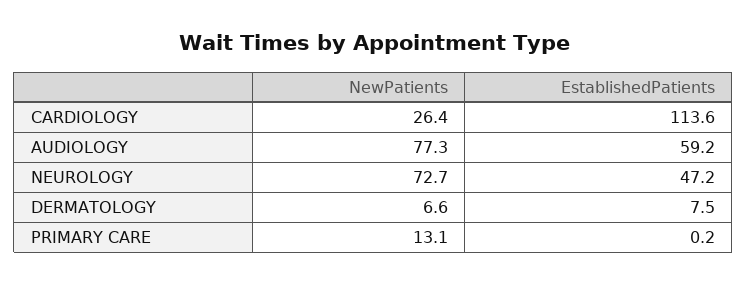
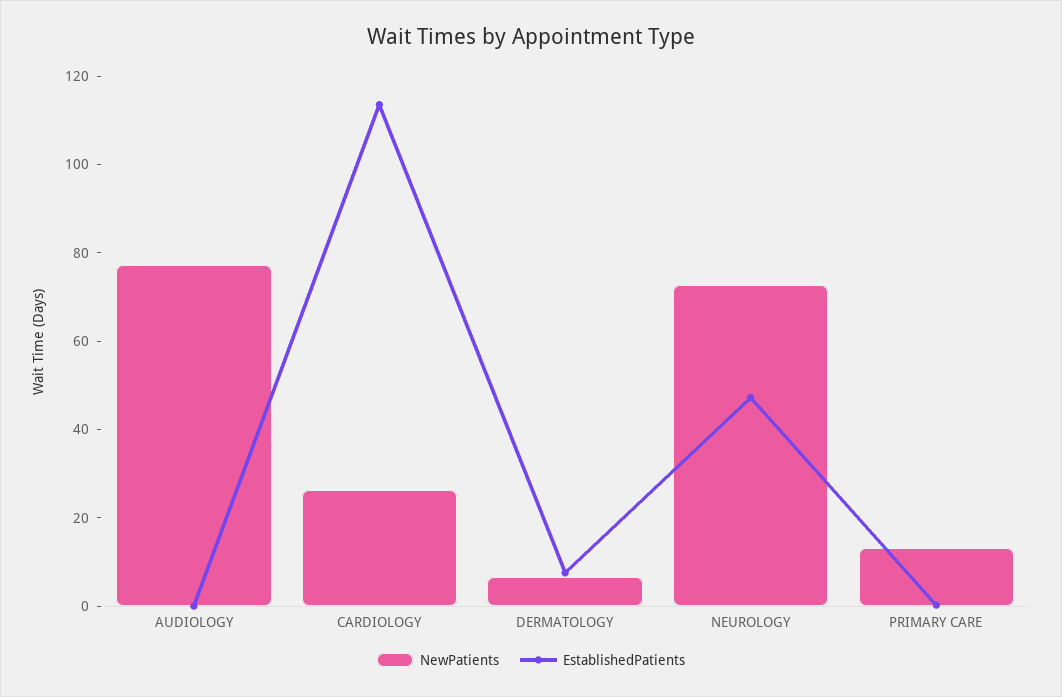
  {
    "NewPatients": {
      "CARDIOLOGY": 26.4,
      "AUDIOLOGY": 77.3,
      "NEUROLOGY": 72.7,
      "DERMATOLOGY": 6.6,
      "PRIMARY CARE": 13.1
    },
    "EstablishedPatients": {
      "CARDIOLOGY": 113.6,
-     "AUDIOLOGY": 59.2,
+     "AUDIOLOGY": 0,
      "NEUROLOGY": 47.2,
      "DERMATOLOGY": 7.5,
      "PRIMARY CARE": 0.2
    }
  }

